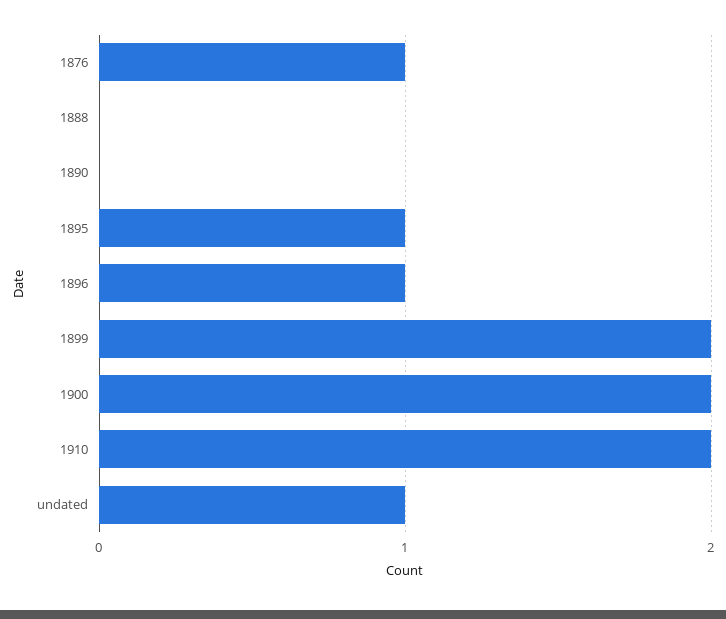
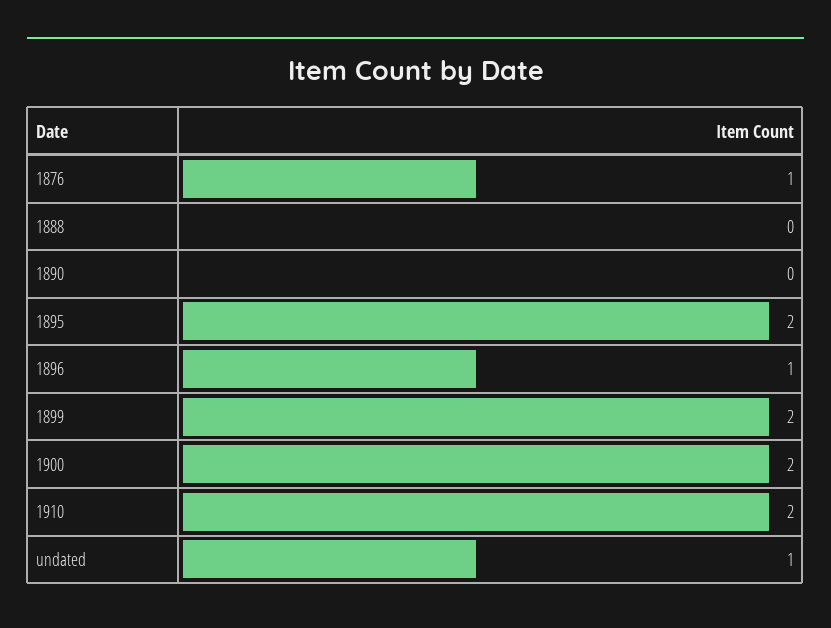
  {
    "1876": 1,
    "1888": 0,
    "1890": 0,
-   "1895": 1,
+   "1895": 2,
    "1896": 1,
    "1899": 2,
    "1900": 2,
    "1910": 2,
    "undated": 1
  }

